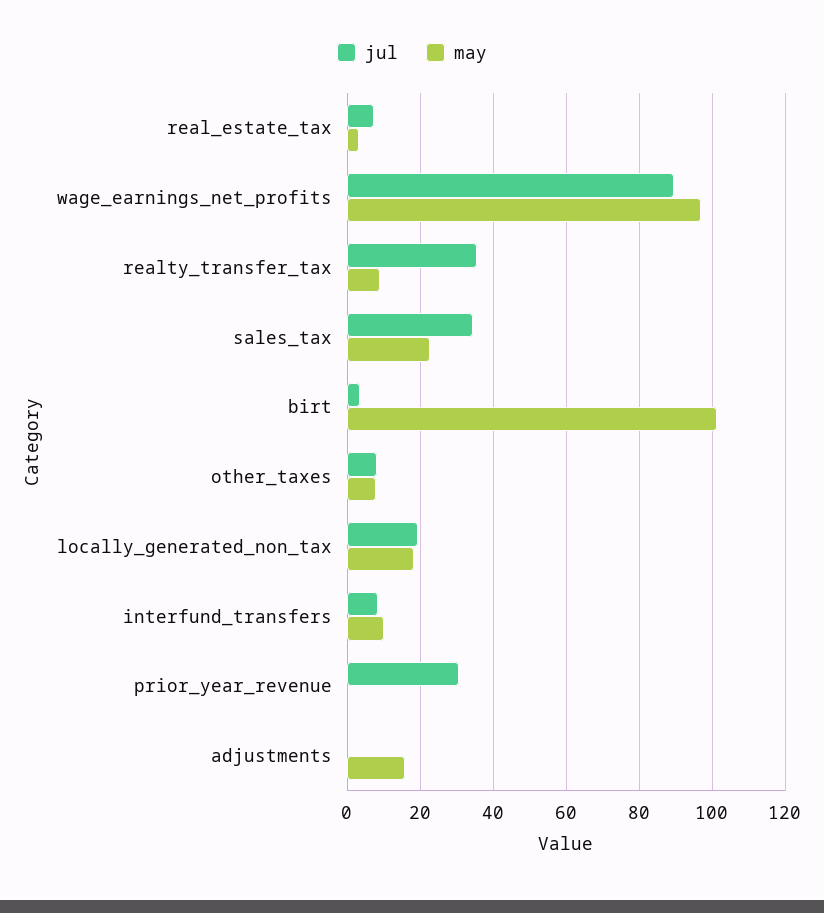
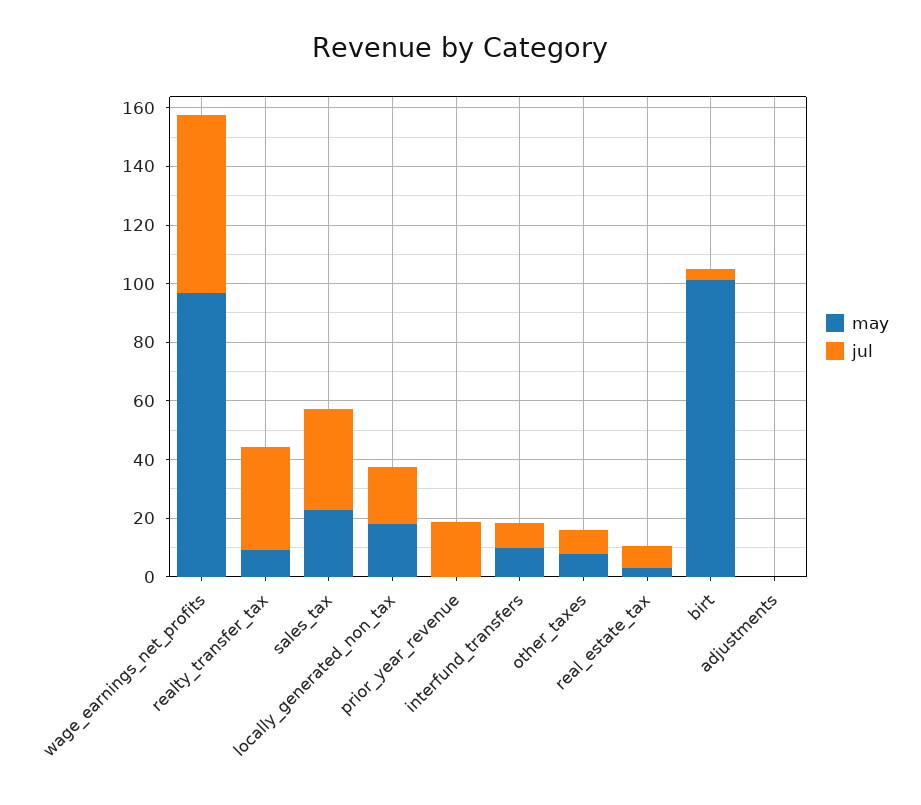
  {
    "jul": {
      "real_estate_tax": 8,
-     "wage_earnings_net_profits": 90,
+     "wage_earnings_net_profits": 60,
      "realty_transfer_tax": 36,
      "sales_tax": 34,
      "birt": 4,
      "other_taxes": 8,
      "locally_generated_non_tax": 20,
      "interfund_transfers": 8,
-     "prior_year_revenue": 30,
+     "prior_year_revenue": 20,
      "adjustments": 0
    },
    "may": {
      "real_estate_tax": 4,
      "wage_earnings_net_profits": 96,
      "realty_transfer_tax": 10,
      "sales_tax": 22,
      "birt": 102,
      "other_taxes": 8,
      "locally_generated_non_tax": 18,
      "interfund_transfers": 10,
      "prior_year_revenue": 0,
-     "adjustments": 16
+     "adjustments": 0
    }
  }

